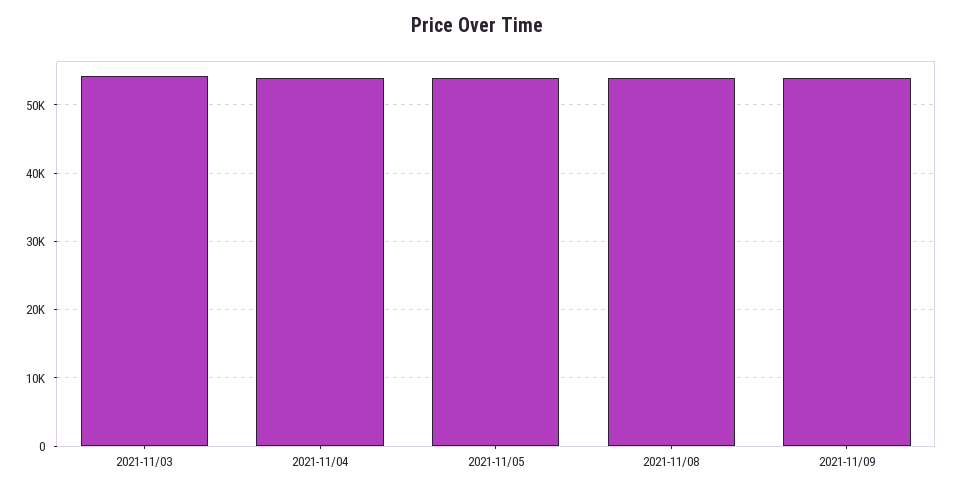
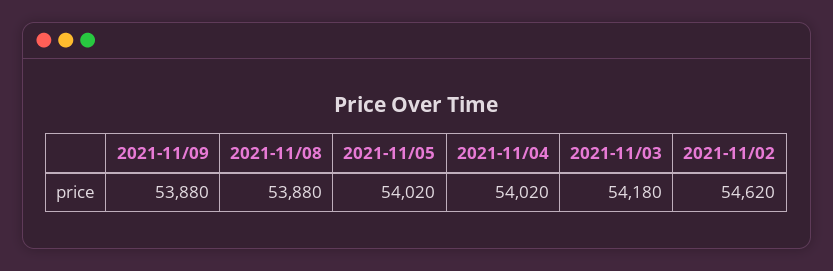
  {
    "2021-11/03": 54180,
    "2021-11/04": 54020,
    "2021-11/05": 54020,
    "2021-11/08": 53880,
-   "2021-11/09": 53880
+   "2021-11/09": 53880,
+   "2021-11/02": 54620
  }

